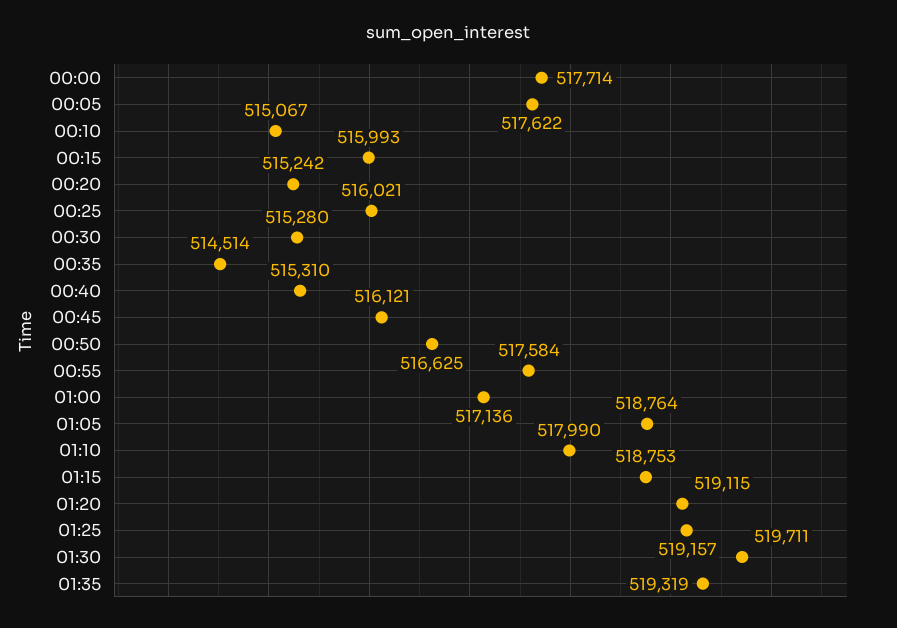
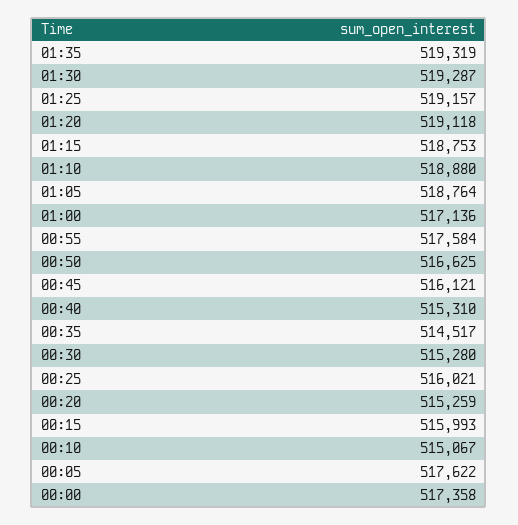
  {
-   "00:00": 517714,
+   "00:00": 517358,
    "00:05": 517622,
    "00:10": 515067,
    "00:15": 515993,
-   "00:20": 515242,
+   "00:20": 515259,
    "00:25": 516021,
    "00:30": 515280,
-   "00:35": 514514,
+   "00:35": 514517,
    "00:40": 515310,
    "00:45": 516121,
    "00:50": 516625,
    "00:55": 517584,
    "01:00": 517136,
    "01:05": 518764,
-   "01:10": 517990,
+   "01:10": 518880,
    "01:15": 518753,
-   "01:20": 519115,
+   "01:20": 519118,
    "01:25": 519157,
-   "01:30": 519711,
+   "01:30": 519287,
    "01:35": 519319
  }

